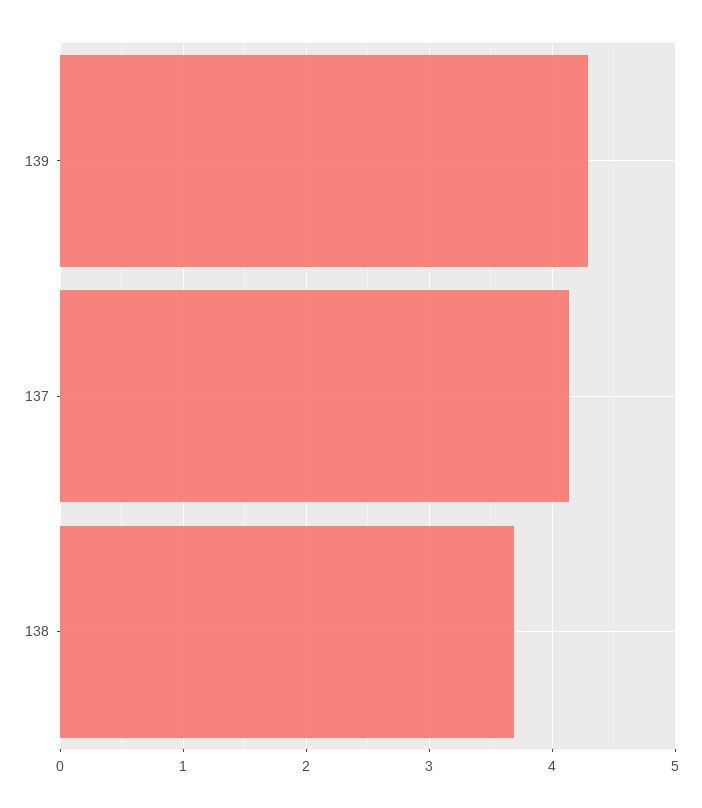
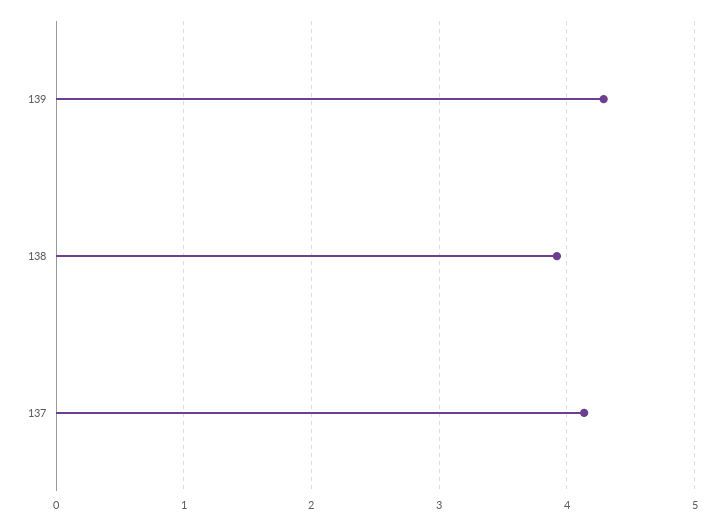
  {
    "139": 4.3,
    "137": 4.1,
-   "138": 3.7
+   "138": 3.9
  }

